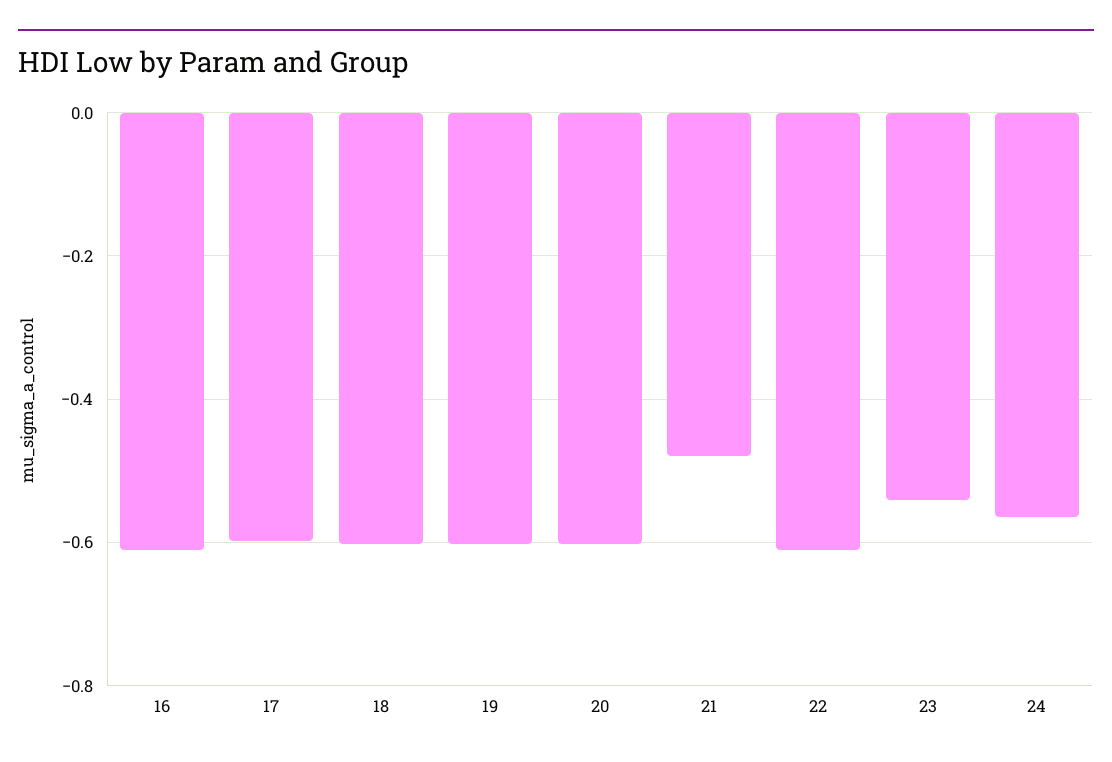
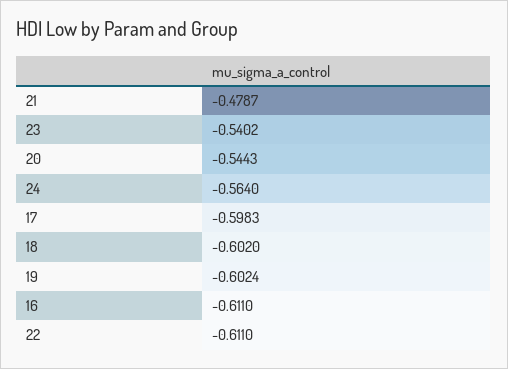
  {
    "16": -0.611,
    "17": -0.5983,
    "18": -0.602,
    "19": -0.6024,
-   "20": -0.6,
+   "20": -0.5443,
    "21": -0.4787,
    "22": -0.611,
    "23": -0.5402,
    "24": -0.564
  }

